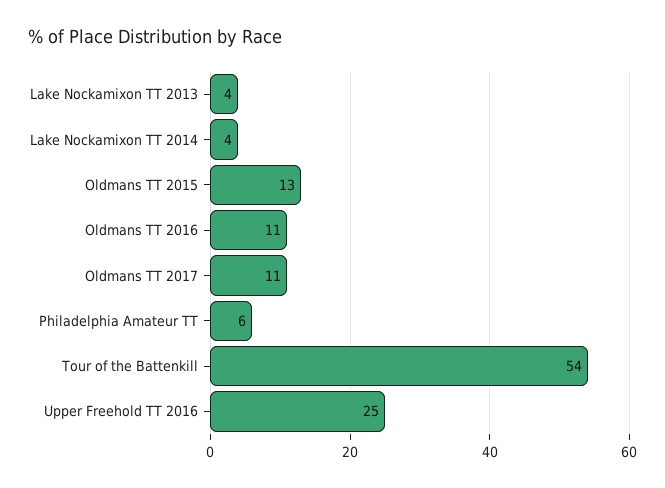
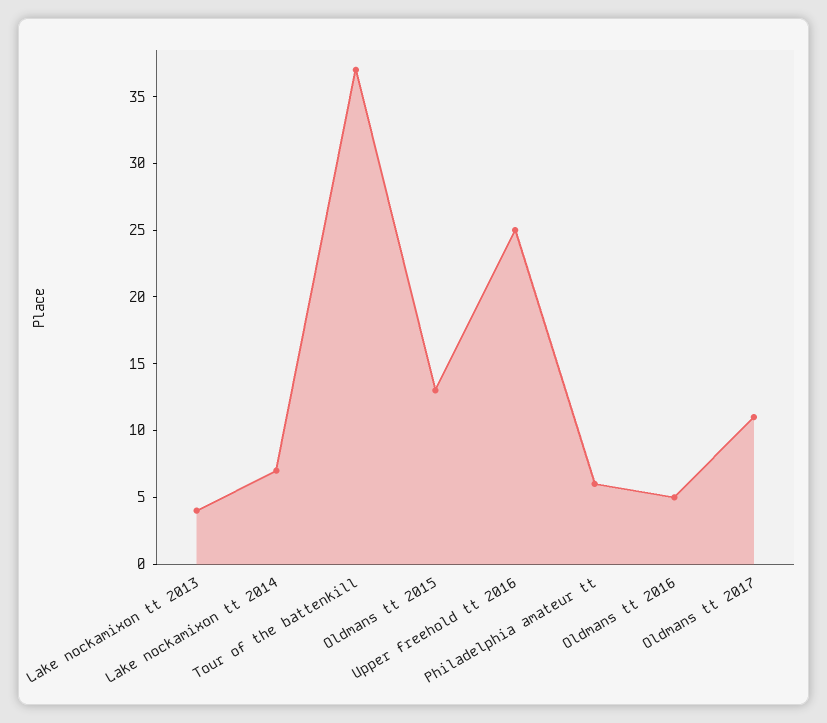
  {
    "Lake Nockamixon TT 2013": 4,
-   "Lake Nockamixon TT 2014": 4,
+   "Lake Nockamixon TT 2014": 7,
    "Oldmans TT 2015": 13,
-   "Oldmans TT 2016": 11,
+   "Oldmans TT 2016": 5,
    "Oldmans TT 2017": 11,
    "Philadelphia Amateur TT": 6,
-   "Tour of the Battenkill": 54,
+   "Tour of the Battenkill": 37,
    "Upper Freehold TT 2016": 25
  }

